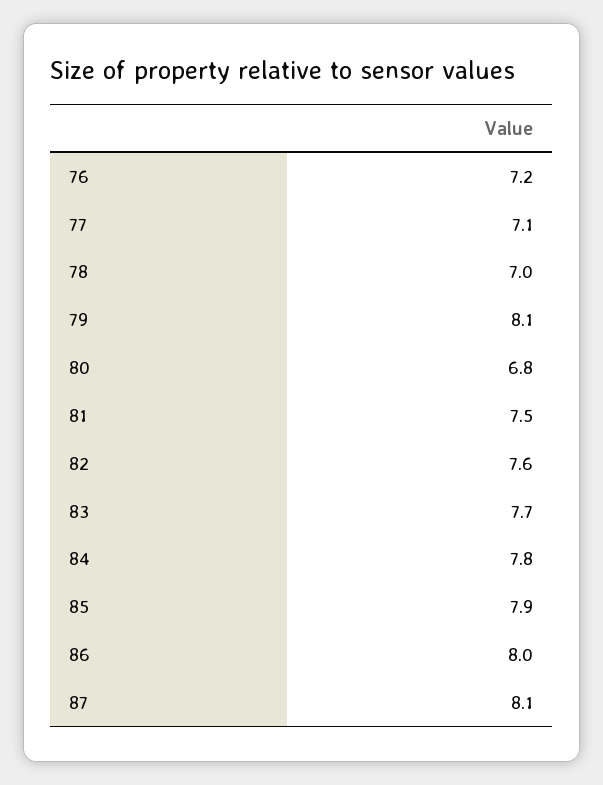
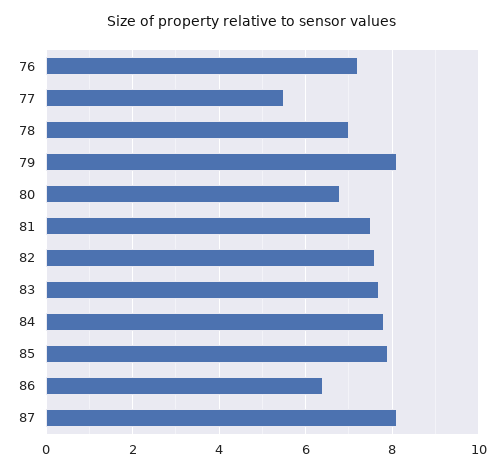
  {
    "76": 7.2,
-   "77": 7.1,
+   "77": 5.5,
    "78": 7,
    "79": 8.1,
    "80": 6.8,
    "81": 7.5,
    "82": 7.6,
    "83": 7.7,
    "84": 7.8,
    "85": 7.9,
-   "86": 8,
+   "86": 6.5,
    "87": 8.1
  }

